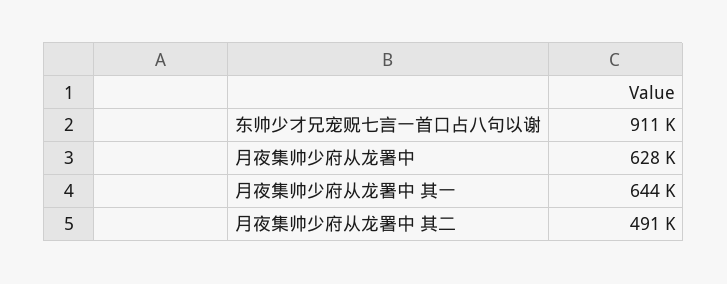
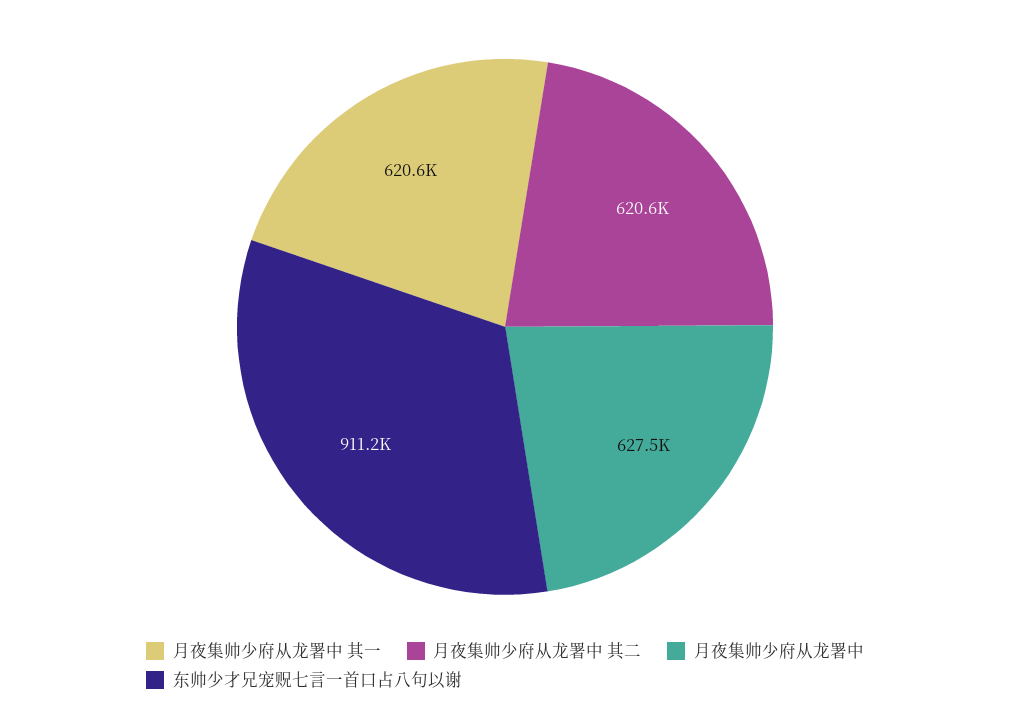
  {
    "东帅少才兄宠贶七言一首口占八句以谢": 911200,
    "月夜集帅少府从龙署中": 627500,
-   "月夜集帅少府从龙署中 其一": 644000,
+   "月夜集帅少府从龙署中 其一": 620600,
-   "月夜集帅少府从龙署中 其二": 491000
+   "月夜集帅少府从龙署中 其二": 620600
  }

